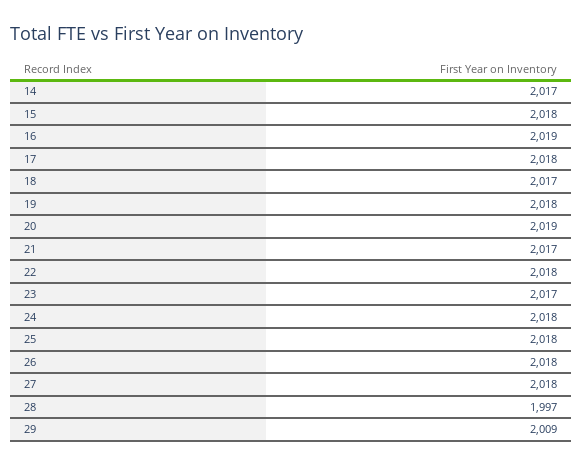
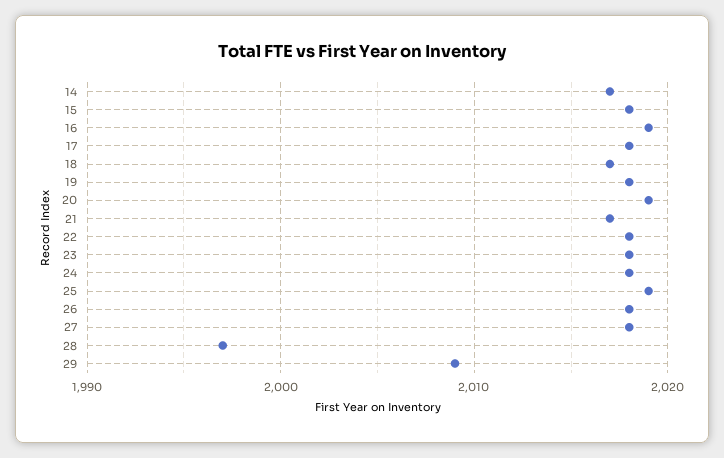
  {
    "14": 2017,
    "15": 2018,
    "16": 2019,
    "17": 2018,
    "18": 2017,
    "19": 2018,
    "20": 2019,
    "21": 2017,
    "22": 2018,
-   "23": 2017,
+   "23": 2018,
    "24": 2018,
-   "25": 2018,
+   "25": 2019,
    "26": 2018,
    "27": 2018,
    "28": 1997,
    "29": 2009
  }

